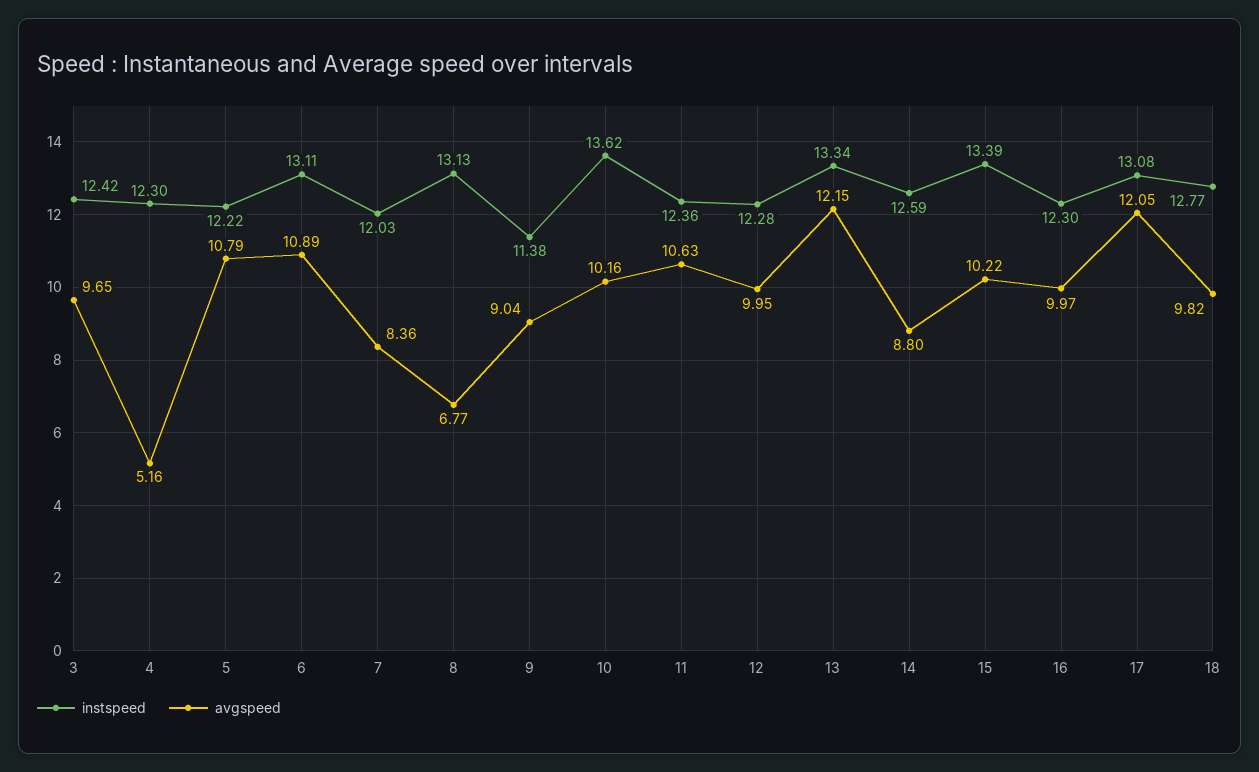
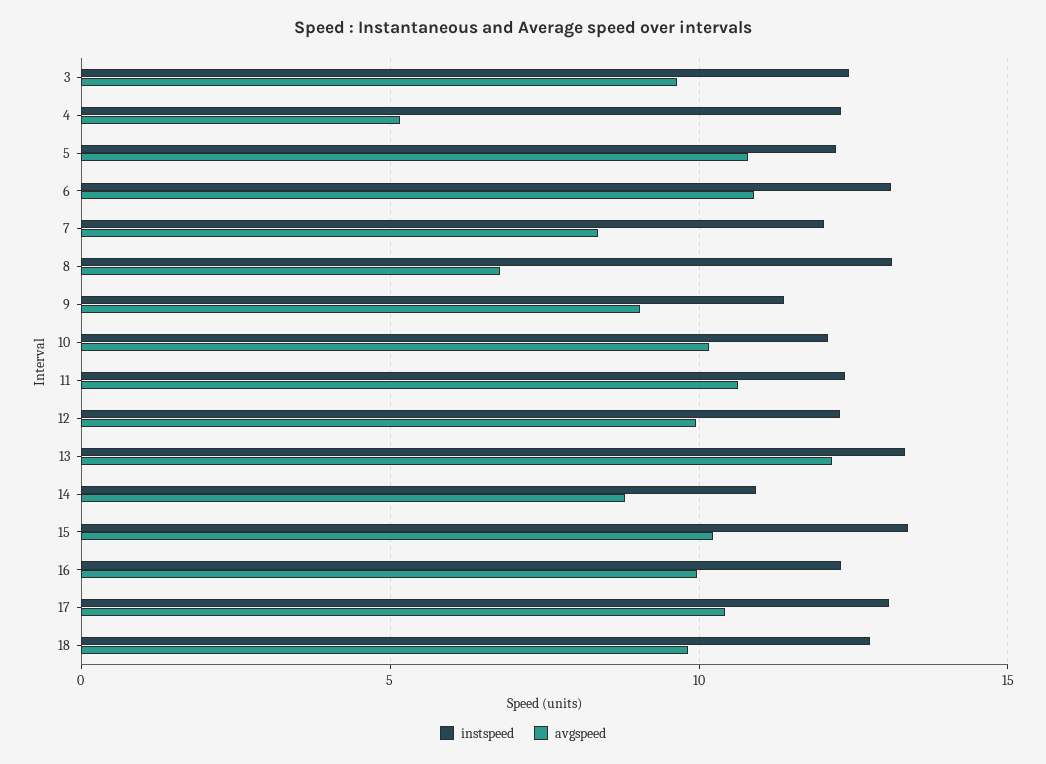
  {
    "instspeed": {
      "3": 12.42,
      "4": 12.3,
      "5": 12.22,
      "6": 13.11,
      "7": 12.03,
      "8": 13.13,
      "9": 11.38,
-     "10": 13.62,
+     "10": 12,
      "11": 12.36,
      "12": 12.28,
      "13": 13.34,
-     "14": 12.59,
+     "14": 11,
      "15": 13.39,
      "16": 12.3,
      "17": 13.08,
      "18": 12.77
    },
    "avgspeed": {
      "3": 9.65,
      "4": 5.16,
      "5": 10.79,
      "6": 10.89,
      "7": 8.36,
      "8": 6.77,
      "9": 9.04,
      "10": 10.16,
      "11": 10.63,
      "12": 9.95,
      "13": 12.15,
      "14": 8.8,
      "15": 10.22,
      "16": 9.97,
-     "17": 12.05,
+     "17": 10.5,
      "18": 9.82
    }
  }

